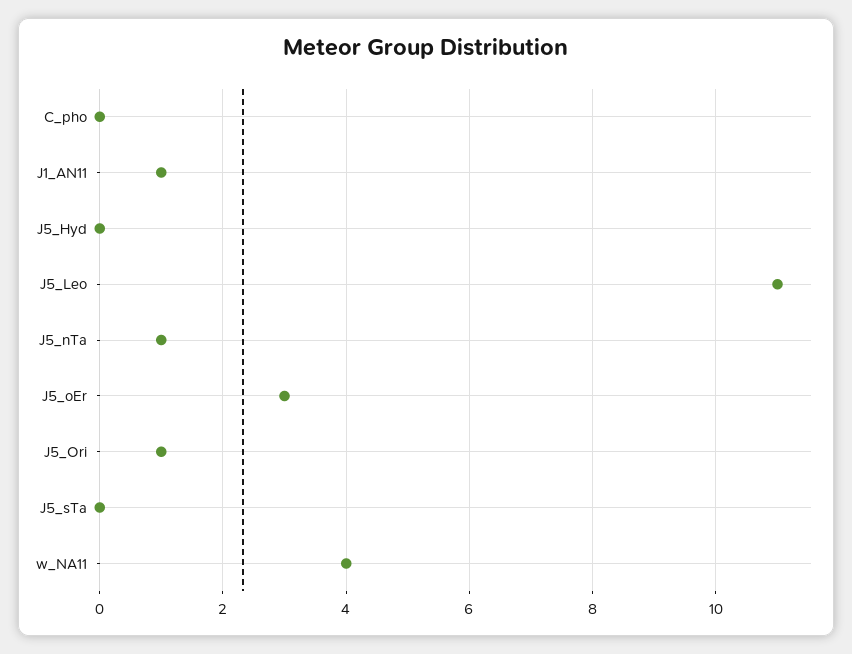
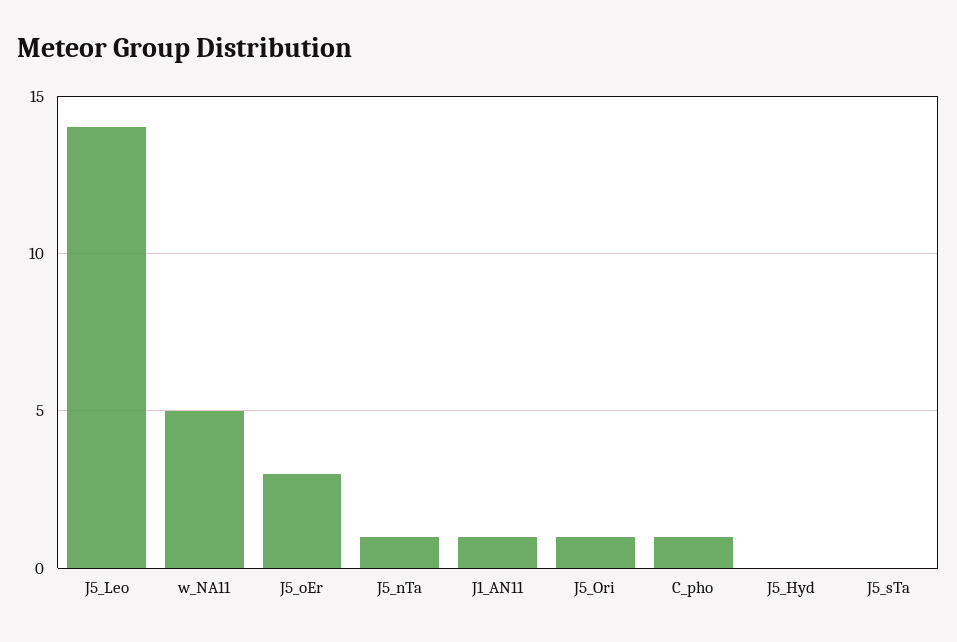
  {
-   "C_pho": 0,
+   "C_pho": 1,
    "J1_AN11": 1,
    "J5_Hyd": 0,
-   "J5_Leo": 11,
+   "J5_Leo": 14,
    "J5_nTa": 1,
    "J5_oEr": 3,
    "J5_Ori": 1,
    "J5_sTa": 0,
-   "w_NA11": 4
+   "w_NA11": 5
  }

